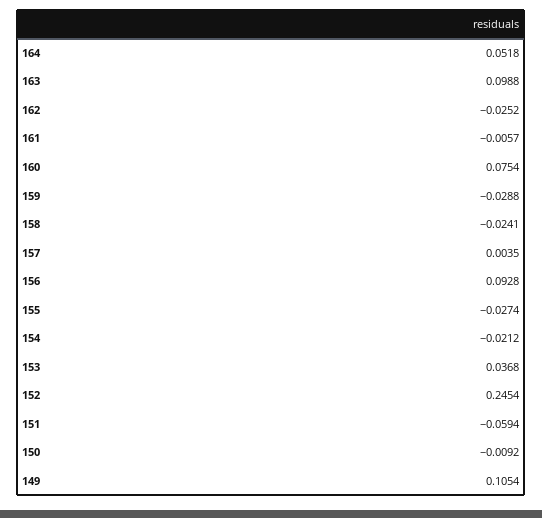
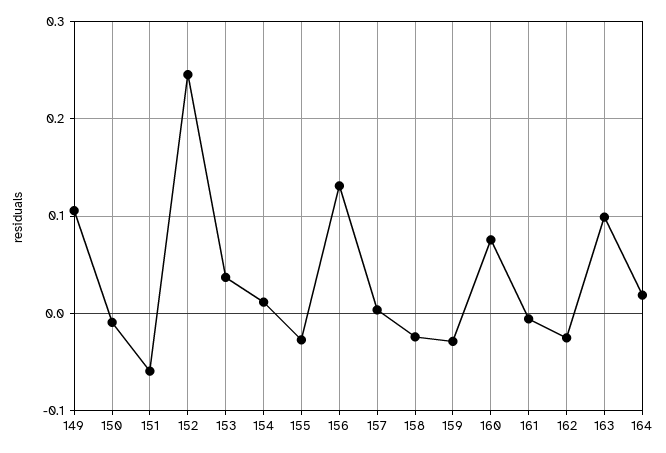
  {
-   "164": 0.0518,
+   "164": 0.02,
    "163": 0.0988,
    "162": -0.0252,
    "161": -0.0057,
    "160": 0.0754,
    "159": -0.0288,
    "158": -0.0241,
    "157": 0.0035,
-   "156": 0.0928,
+   "156": 0.13,
    "155": -0.0274,
-   "154": -0.0212,
+   "154": 0.01,
    "153": 0.0368,
    "152": 0.2454,
    "151": -0.0594,
    "150": -0.0092,
    "149": 0.1054
  }

